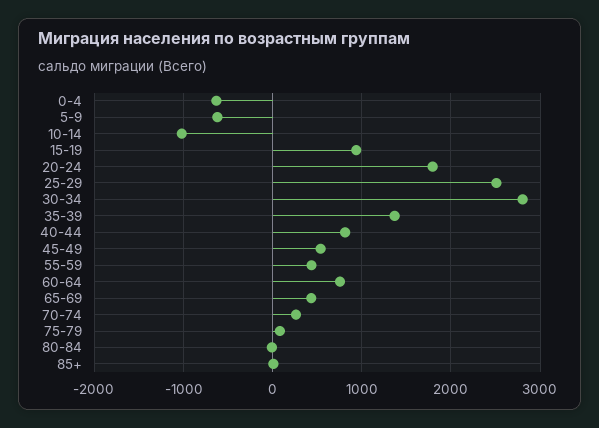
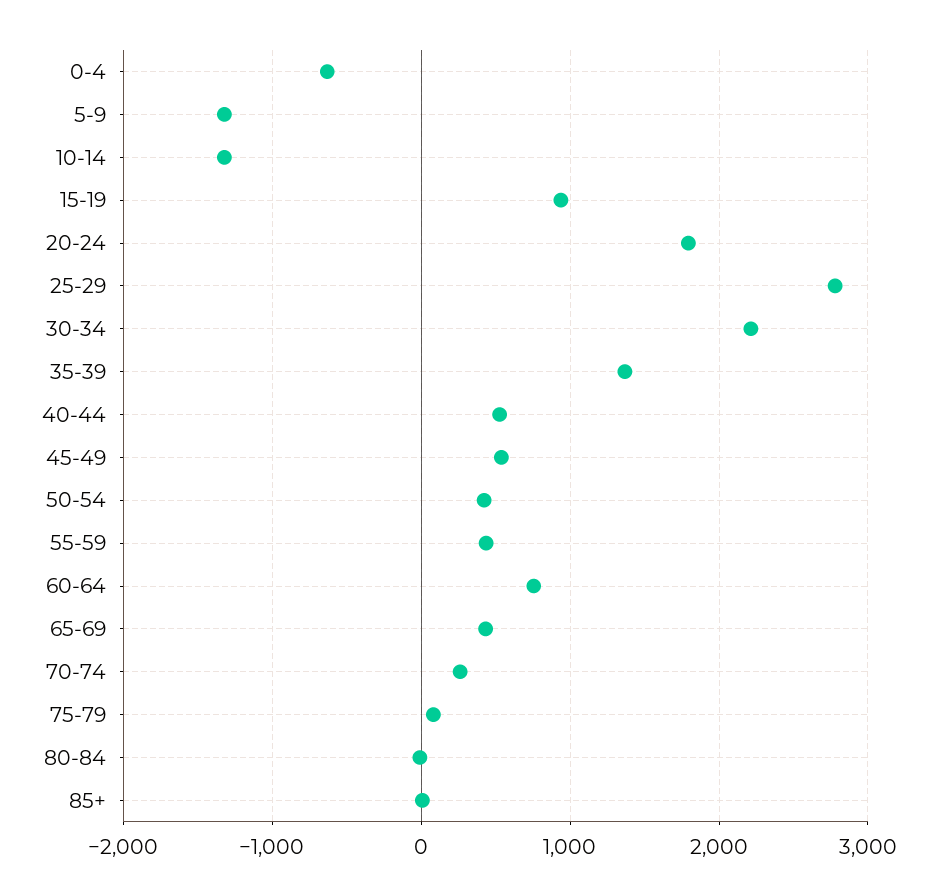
  {
    "0-4": -600,
-   "5-9": -600,
+   "5-9": -1300,
-   "10-14": -1000,
+   "10-14": -1300,
    "15-19": 900,
    "20-24": 1800,
-   "25-29": 2500,
+   "25-29": 2800,
-   "30-34": 2800,
+   "30-34": 2200,
    "35-39": 1400,
-   "40-44": 800,
+   "40-44": 500,
    "45-49": 500,
    "55-59": 400,
    "60-64": 800,
    "65-69": 400,
    "70-74": 300,
    "75-79": 100,
    "80-84": 0,
-   "85+": 0
+   "85+": 0,
+   "50-54": 400
  }

